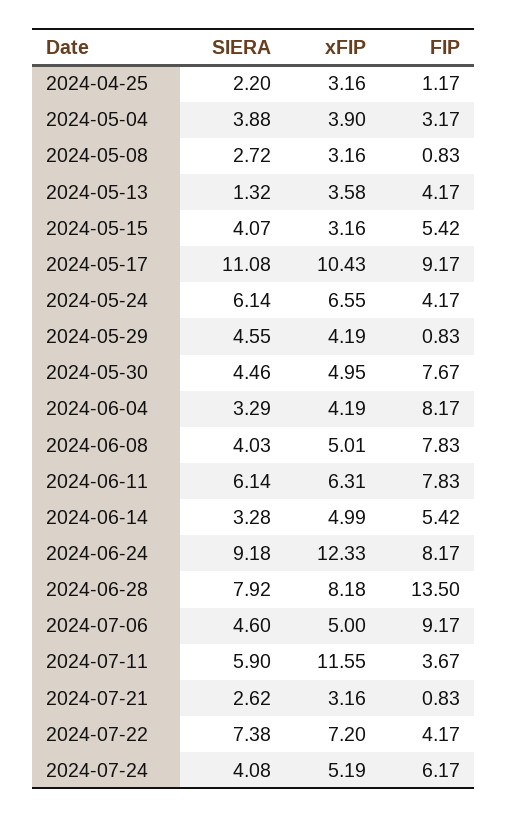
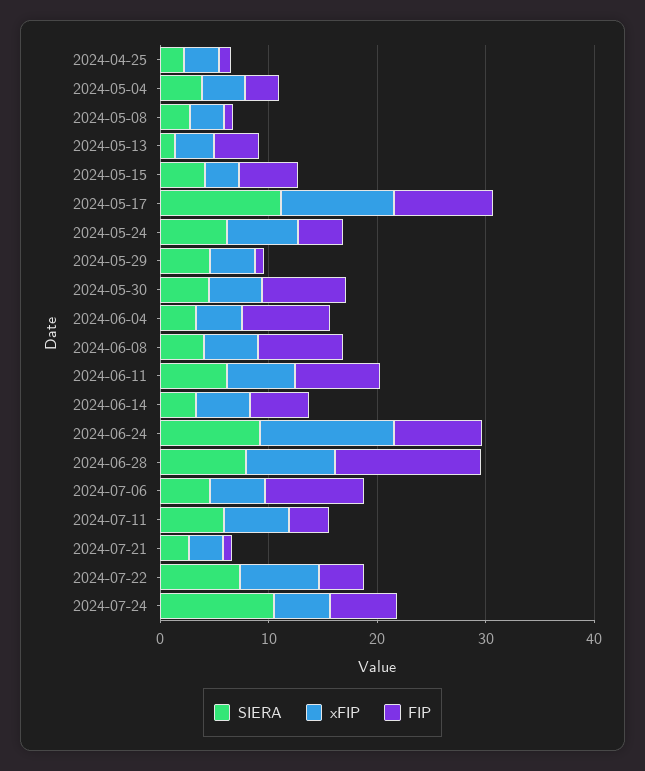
  {
    "SIERA": {
      "2024-04-25": 2.2,
      "2024-05-04": 3.88,
      "2024-05-08": 2.72,
      "2024-05-13": 1.32,
      "2024-05-15": 4.07,
      "2024-05-17": 11.08,
      "2024-05-24": 6.14,
      "2024-05-29": 4.55,
      "2024-05-30": 4.46,
      "2024-06-04": 3.29,
      "2024-06-08": 4.03,
      "2024-06-11": 6.14,
      "2024-06-14": 3.28,
      "2024-06-24": 9.18,
      "2024-06-28": 7.92,
      "2024-07-06": 4.6,
      "2024-07-11": 5.9,
      "2024-07-21": 2.62,
      "2024-07-22": 7.38,
-     "2024-07-24": 4.08
+     "2024-07-24": 10
    },
    "xFIP": {
      "2024-04-25": 3.16,
      "2024-05-04": 3.9,
      "2024-05-08": 3.16,
      "2024-05-13": 3.58,
      "2024-05-15": 3.16,
      "2024-05-17": 10.43,
      "2024-05-24": 6.55,
      "2024-05-29": 4.19,
      "2024-05-30": 4.95,
      "2024-06-04": 4.19,
      "2024-06-08": 5.01,
      "2024-06-11": 6.31,
      "2024-06-14": 4.99,
      "2024-06-24": 12.33,
      "2024-06-28": 8.18,
      "2024-07-06": 5,
-     "2024-07-11": 11.55,
+     "2024-07-11": 6,
      "2024-07-21": 3.16,
      "2024-07-22": 7.2,
      "2024-07-24": 5.19
    },
    "FIP": {
      "2024-04-25": 1.17,
      "2024-05-04": 3.17,
      "2024-05-08": 0.83,
      "2024-05-13": 4.17,
      "2024-05-15": 5.42,
      "2024-05-17": 9.17,
      "2024-05-24": 4.17,
      "2024-05-29": 0.83,
      "2024-05-30": 7.67,
      "2024-06-04": 8.17,
      "2024-06-08": 7.83,
      "2024-06-11": 7.83,
      "2024-06-14": 5.42,
      "2024-06-24": 8.17,
      "2024-06-28": 13.5,
      "2024-07-06": 9.17,
      "2024-07-11": 3.67,
      "2024-07-21": 0.83,
      "2024-07-22": 4.17,
      "2024-07-24": 6.17
    }
  }

